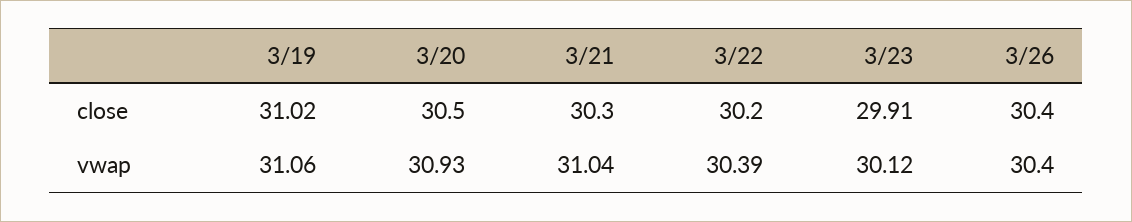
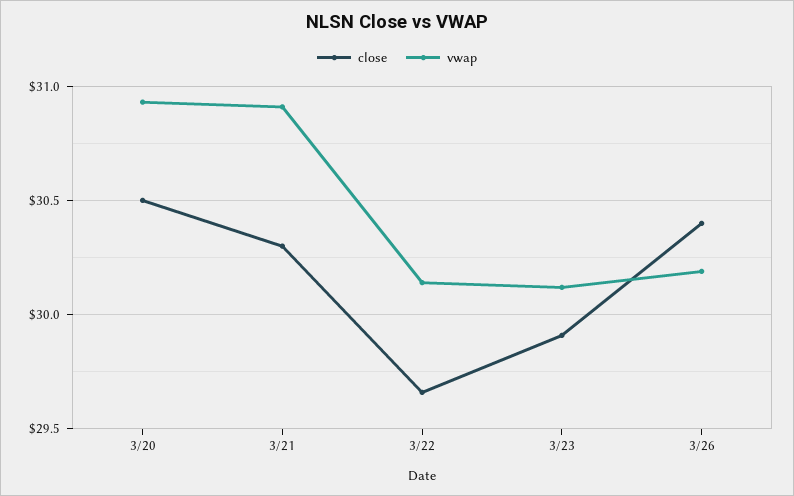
  {
    "close": {
-     "3/19": 31.02,
      "3/20": 30.5,
      "3/21": 30.3,
-     "3/22": 30.2,
+     "3/22": 29.65,
      "3/23": 29.91,
      "3/26": 30.4
    },
    "vwap": {
-     "3/19": 31.06,
      "3/20": 30.93,
-     "3/21": 31.04,
+     "3/21": 30.9,
-     "3/22": 30.39,
+     "3/22": 30.15,
      "3/23": 30.12,
-     "3/26": 30.4
+     "3/26": 30.2
    }
  }

